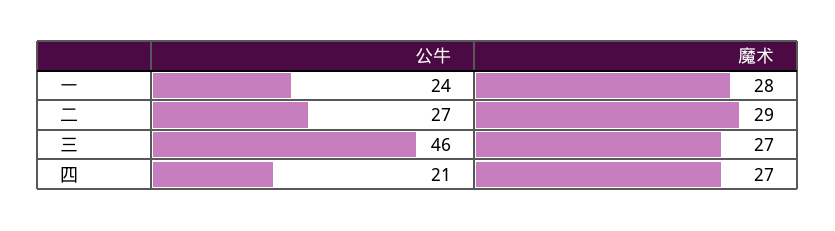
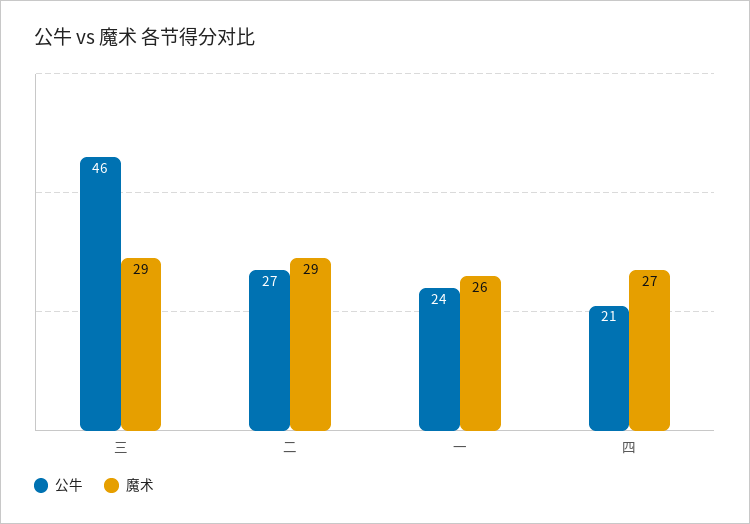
  {
    "公牛": {
      "一": 24,
      "二": 27,
      "三": 46,
      "四": 21
    },
    "魔术": {
-     "一": 28,
+     "一": 26,
      "二": 29,
-     "三": 27,
+     "三": 29,
      "四": 27
    }
  }

